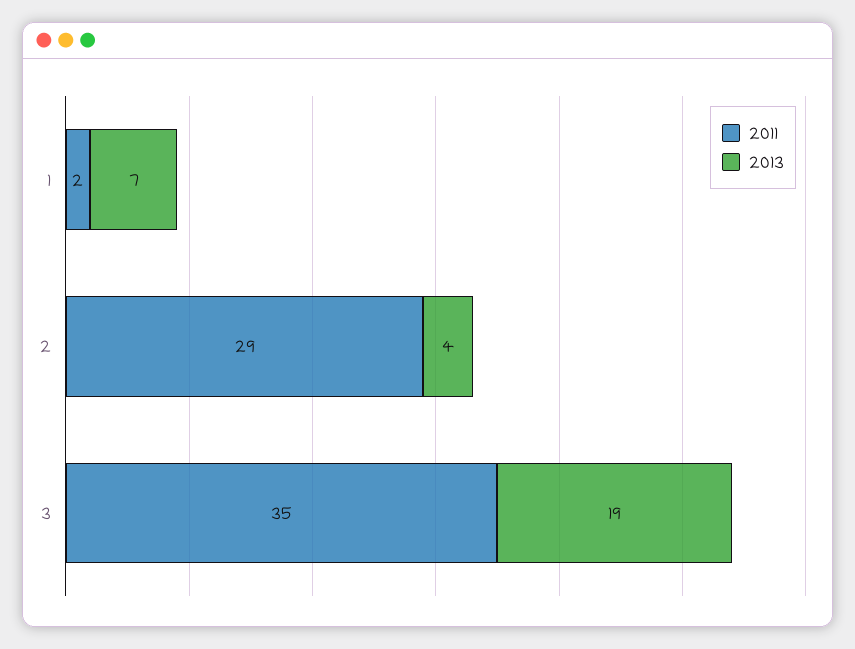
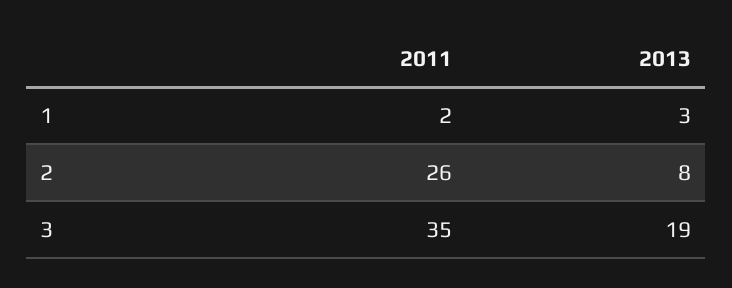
  {
    "2011": {
      "1": 2,
-     "2": 29,
+     "2": 26,
      "3": 35
    },
    "2013": {
-     "1": 7,
+     "1": 3,
-     "2": 4,
+     "2": 8,
      "3": 19
    }
  }

